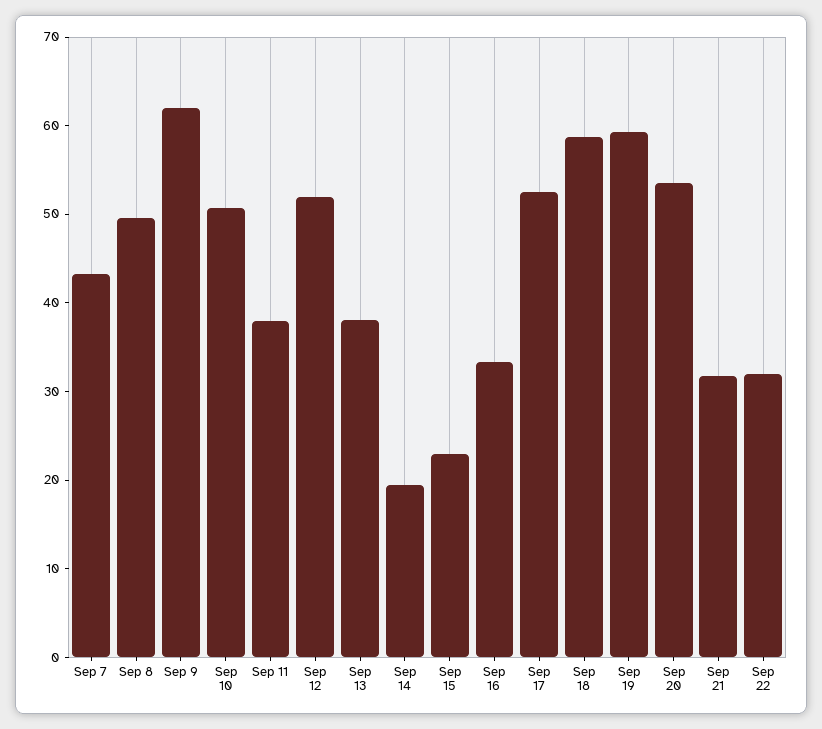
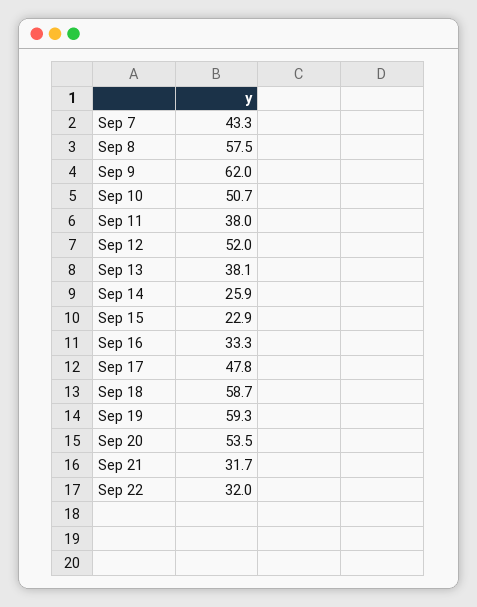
  {
    "Sep 7": 43.3,
-   "Sep 8": 50,
+   "Sep 8": 57.5,
    "Sep 9": 62,
    "Sep 10": 50.7,
    "Sep 11": 38,
    "Sep 12": 52,
    "Sep 13": 38.1,
-   "Sep 14": 20,
+   "Sep 14": 25.9,
    "Sep 15": 22.9,
    "Sep 16": 33.3,
-   "Sep 17": 52,
+   "Sep 17": 47.8,
    "Sep 18": 58.7,
    "Sep 19": 59.3,
    "Sep 20": 53.5,
    "Sep 21": 31.7,
    "Sep 22": 32
  }

